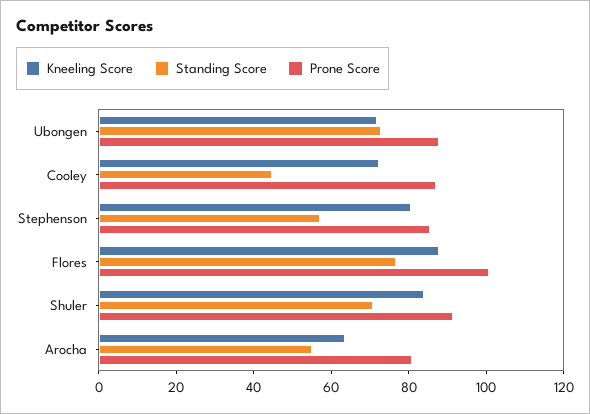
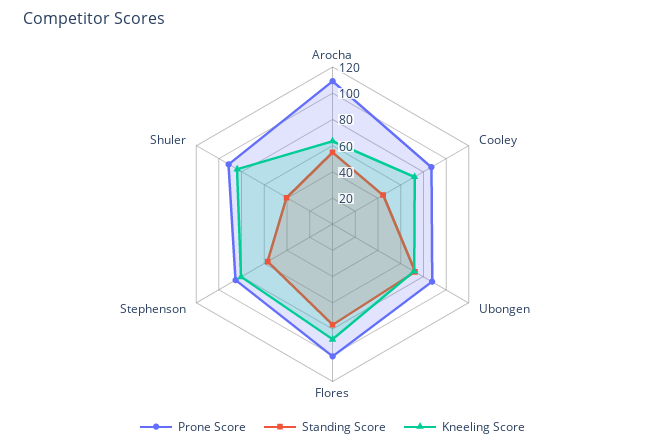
  {
    "Kneeling Score": {
      "Ubongen": 70,
      "Cooley": 70,
      "Stephenson": 80,
      "Flores": 90,
      "Shuler": 85,
      "Arocha": 65
    },
    "Standing Score": {
      "Ubongen": 75,
      "Cooley": 45,
      "Stephenson": 55,
      "Flores": 75,
-     "Shuler": 70,
+     "Shuler": 40,
      "Arocha": 55
    },
    "Prone Score": {
      "Ubongen": 90,
      "Cooley": 85,
      "Stephenson": 85,
      "Flores": 100,
      "Shuler": 90,
-     "Arocha": 80
+     "Arocha": 110
    }
  }

